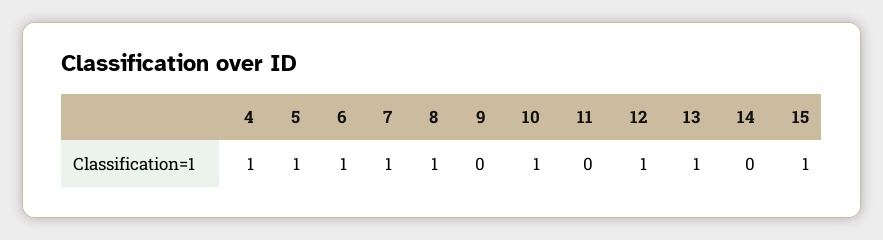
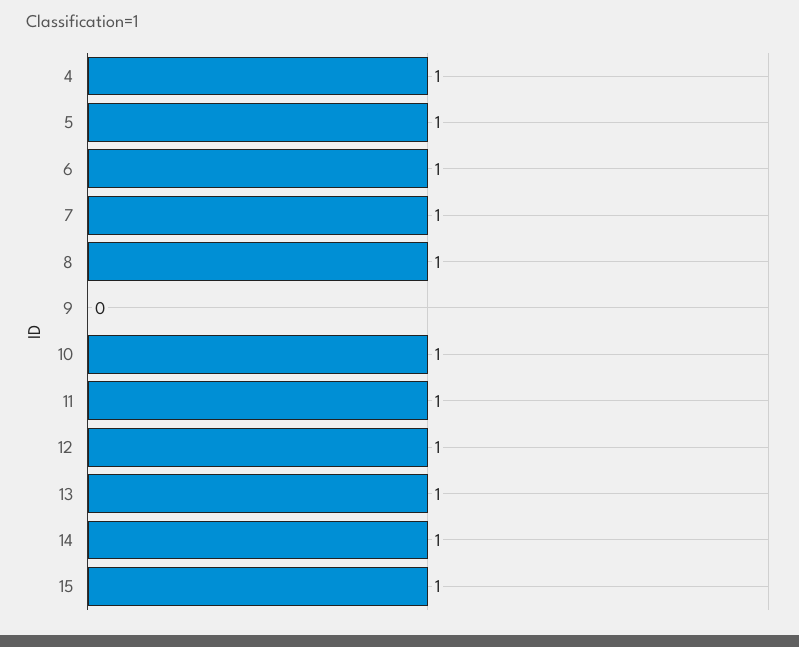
  {
    "4": 1,
    "5": 1,
    "6": 1,
    "7": 1,
    "8": 1,
    "9": 0,
    "10": 1,
-   "11": 0,
+   "11": 1,
    "12": 1,
    "13": 1,
-   "14": 0,
+   "14": 1,
    "15": 1
  }

